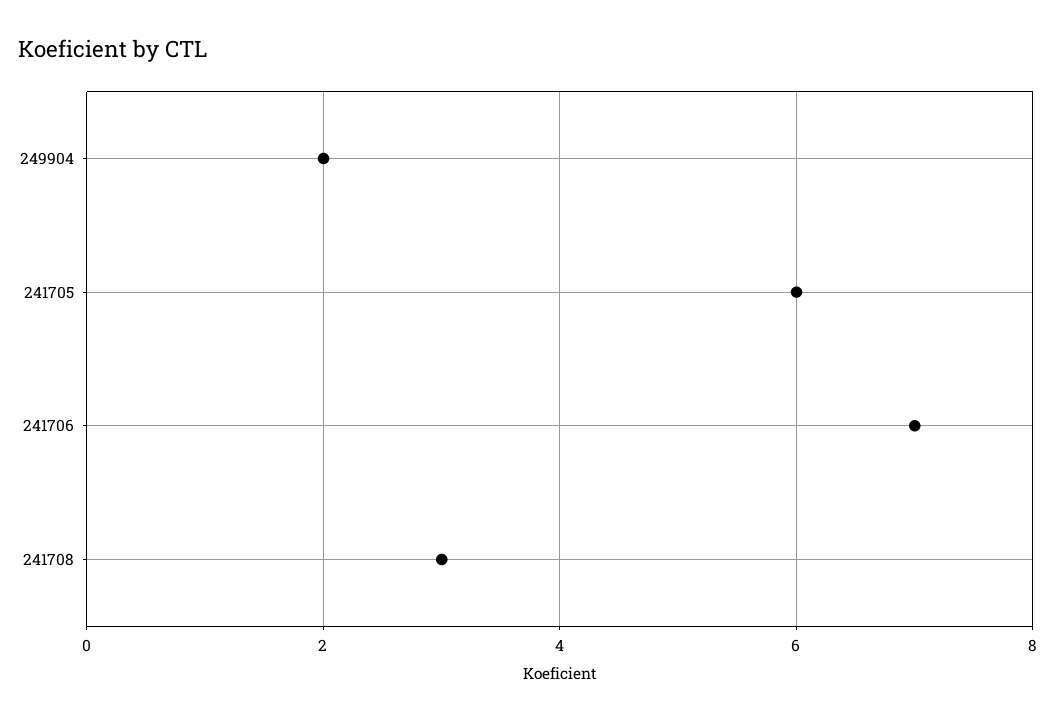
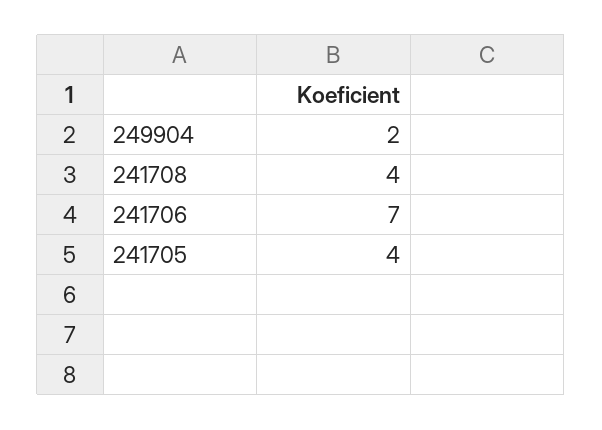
  {
    "249904": 2,
-   "241705": 6,
+   "241705": 4,
    "241706": 7,
-   "241708": 3
+   "241708": 4
  }

